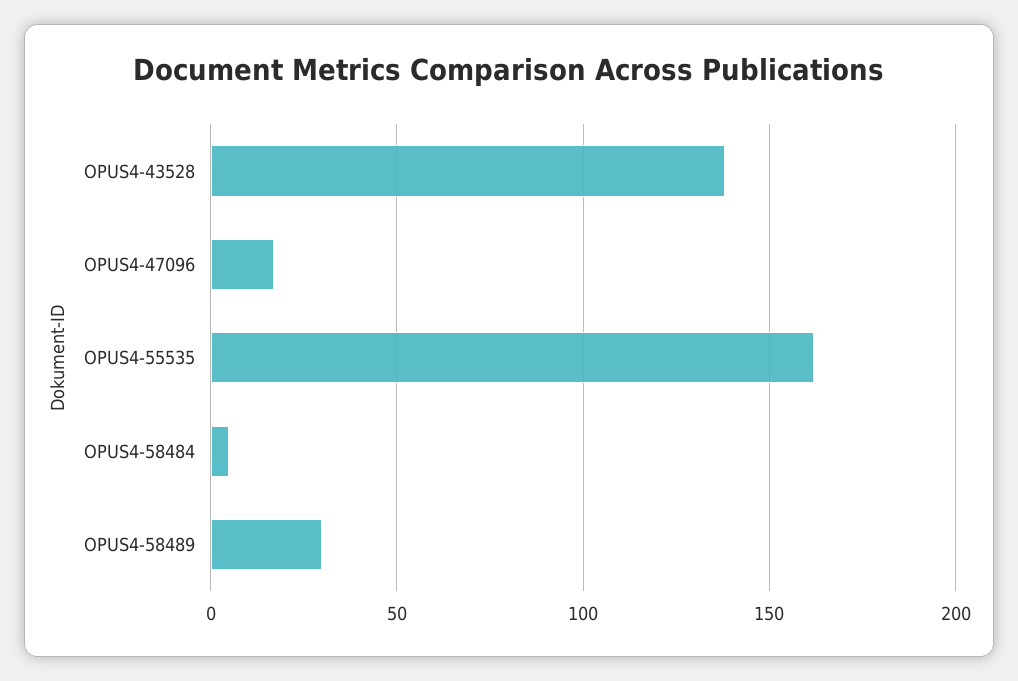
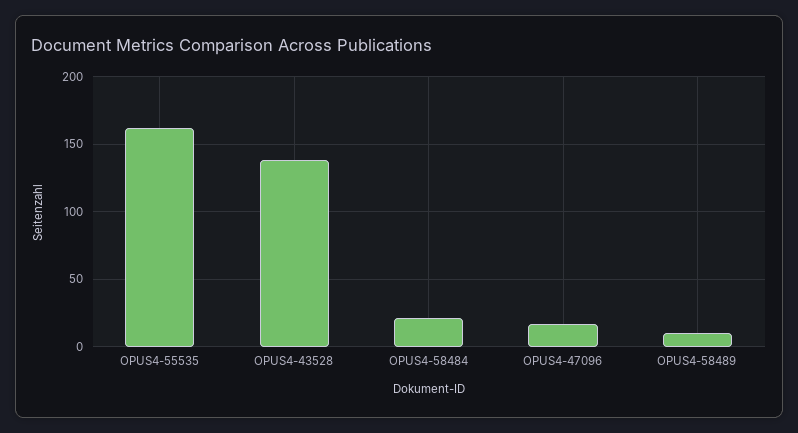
  {
    "OPUS4-43528": 140,
    "OPUS4-47096": 15,
    "OPUS4-55535": 160,
-   "OPUS4-58484": 5,
+   "OPUS4-58484": 20,
-   "OPUS4-58489": 30
+   "OPUS4-58489": 10
  }

